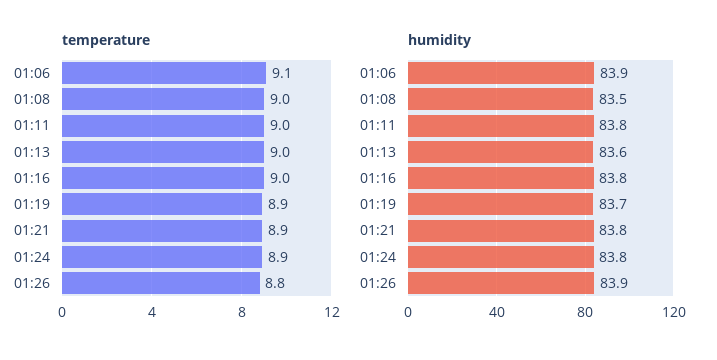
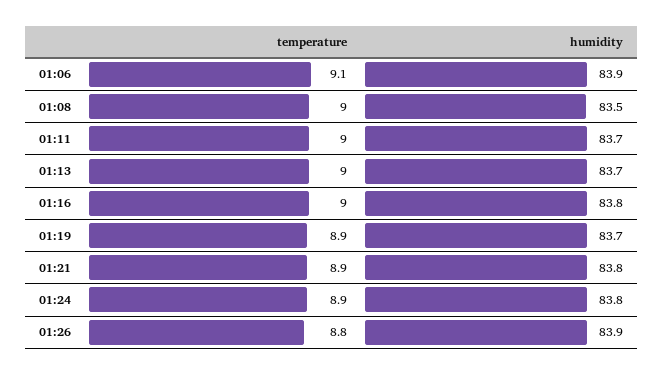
  {
    "temperature": {
      "01:06": 9.1,
      "01:08": 9,
      "01:11": 9,
      "01:13": 9,
      "01:16": 9,
      "01:19": 8.9,
      "01:21": 8.9,
      "01:24": 8.9,
      "01:26": 8.8
    },
    "humidity": {
      "01:06": 83.9,
      "01:08": 83.5,
-     "01:11": 83.8,
+     "01:11": 83.7,
-     "01:13": 83.6,
+     "01:13": 83.7,
      "01:16": 83.8,
      "01:19": 83.7,
      "01:21": 83.8,
      "01:24": 83.8,
      "01:26": 83.9
    }
  }

